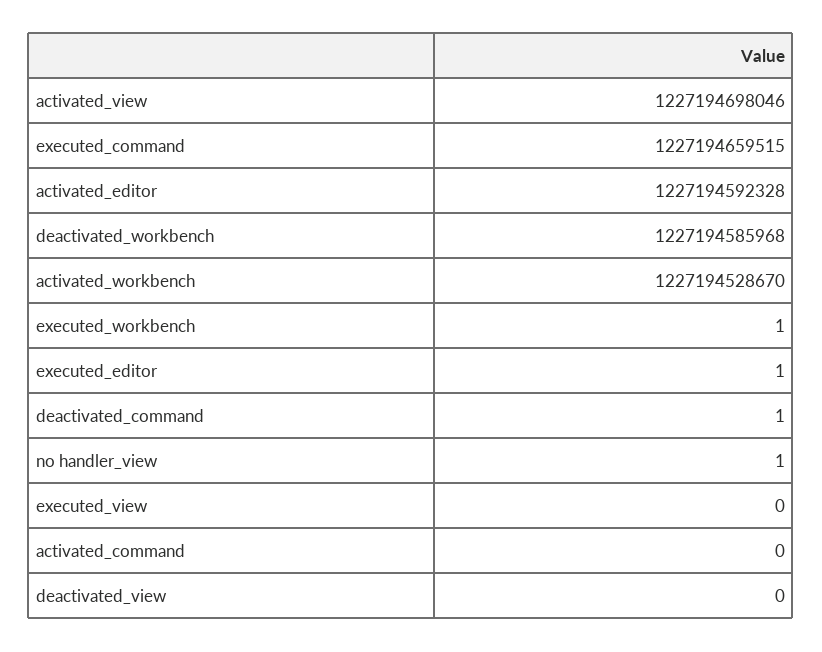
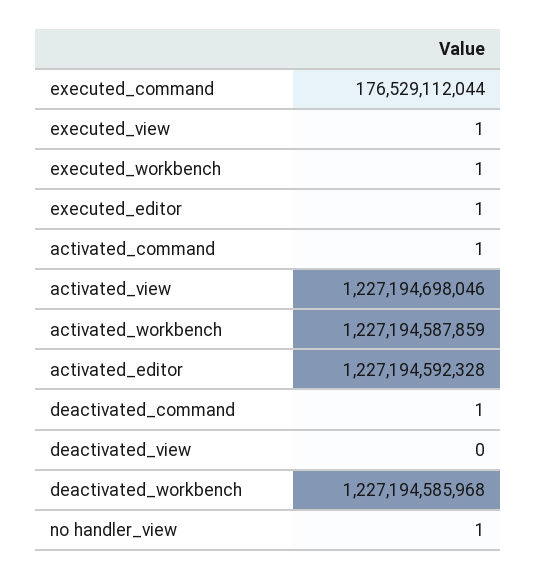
  {
    "activated_view": 1227194698046,
-   "executed_command": 1227194659515,
+   "executed_command": 176529112044,
    "activated_editor": 1227194592328,
    "deactivated_workbench": 1227194585968,
-   "activated_workbench": 1227194528670,
+   "activated_workbench": 1227194587859,
    "executed_workbench": 1,
    "executed_editor": 1,
    "deactivated_command": 1,
    "no handler_view": 1,
-   "executed_view": 0,
+   "executed_view": 1,
-   "activated_command": 0,
+   "activated_command": 1,
    "deactivated_view": 0
  }

